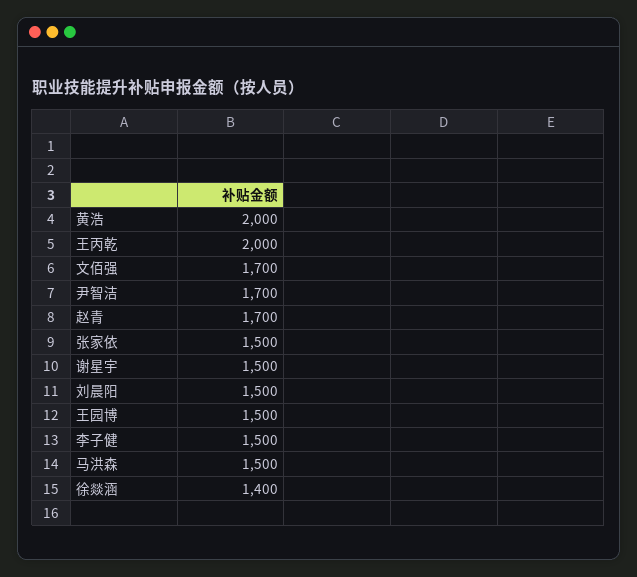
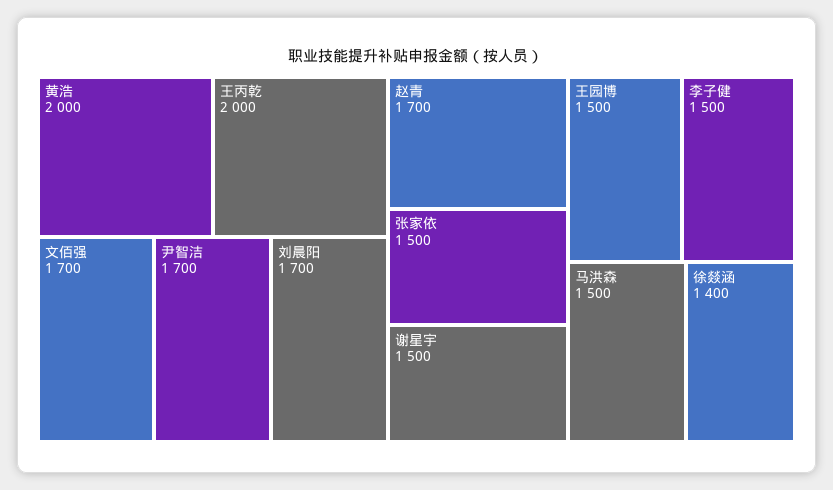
  {
    "黄浩": 2000,
    "王丙乾": 2000,
    "文佰强": 1700,
    "尹智洁": 1700,
    "赵青": 1700,
    "张家依": 1500,
    "谢星宇": 1500,
-   "刘晨阳": 1500,
+   "刘晨阳": 1700,
    "王园博": 1500,
    "李子健": 1500,
    "马洪森": 1500,
    "徐燚涵": 1400
  }

